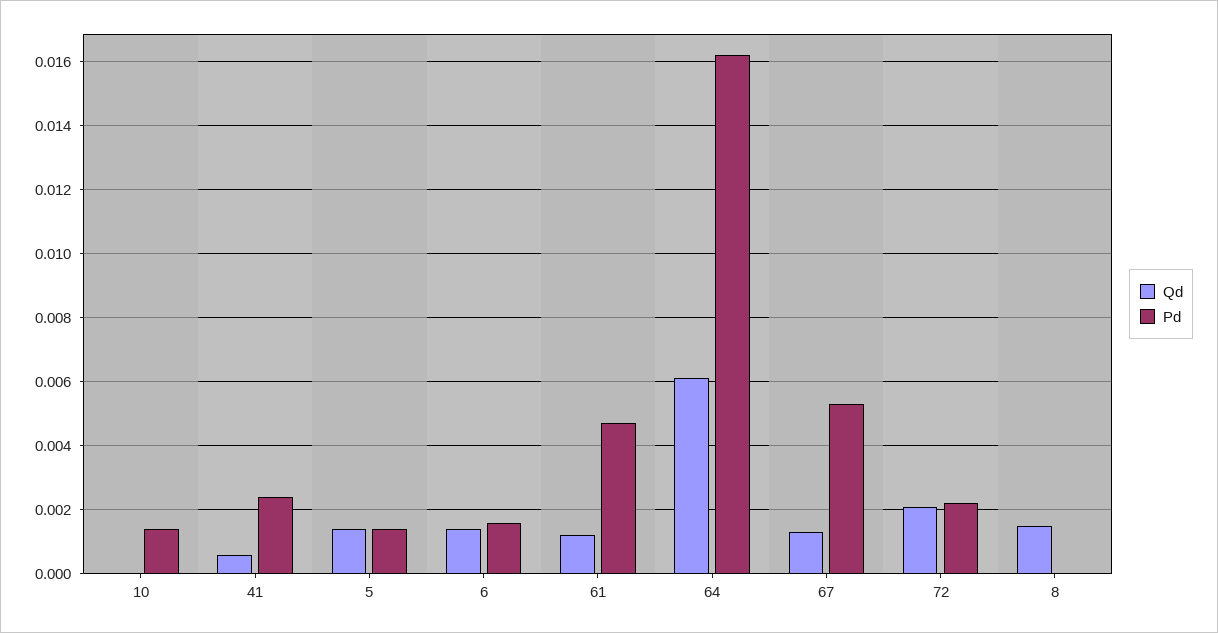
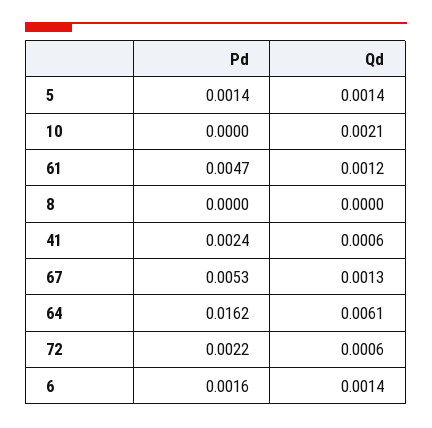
  {
    "Qd": {
-     "10": 0,
+     "10": 0.0021,
      "41": 0.0006,
      "5": 0.0014,
      "6": 0.0014,
      "61": 0.0012,
      "64": 0.0061,
      "67": 0.0013,
-     "72": 0.002,
+     "72": 0.0006,
-     "8": 0.0015
+     "8": 0
    },
    "Pd": {
-     "10": 0.0015,
+     "10": 0,
      "41": 0.0024,
      "5": 0.0014,
      "6": 0.0016,
      "61": 0.0047,
      "64": 0.0162,
      "67": 0.0053,
      "72": 0.0022,
      "8": 0
    }
  }

